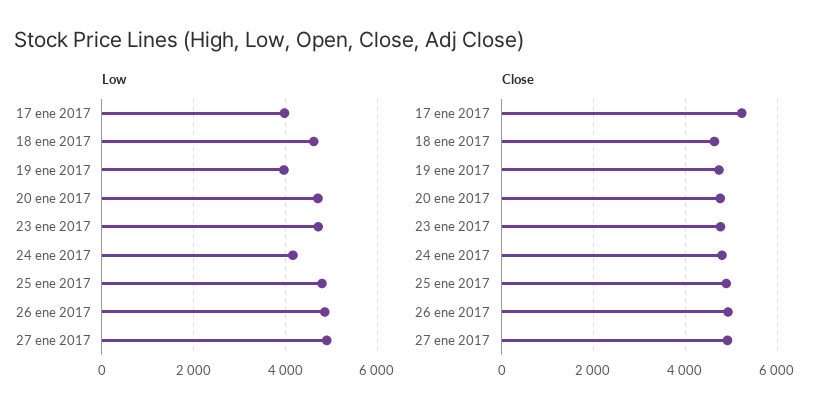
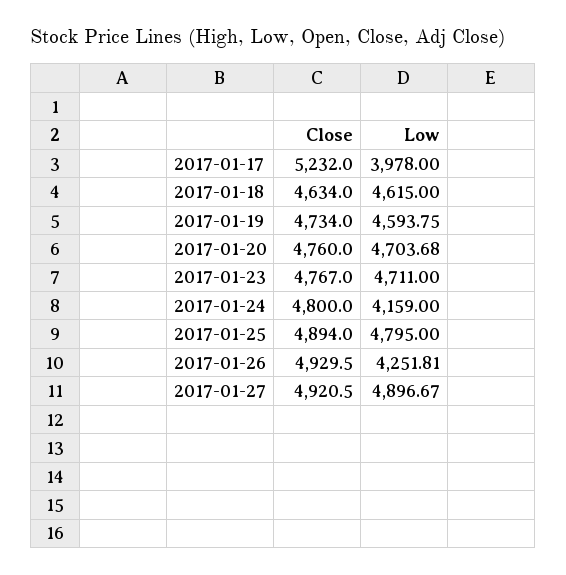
  {
    "Low": {
      "17 ene 2017": 3978,
      "18 ene 2017": 4615,
-     "19 ene 2017": 4000,
+     "19 ene 2017": 4593.75,
      "20 ene 2017": 4703.68,
      "23 ene 2017": 4711,
      "24 ene 2017": 4159,
      "25 ene 2017": 4795,
-     "26 ene 2017": 4800,
+     "26 ene 2017": 4251.81,
      "27 ene 2017": 4896.67
    },
    "Close": {
      "17 ene 2017": 5232,
      "18 ene 2017": 4634,
      "19 ene 2017": 4734,
      "20 ene 2017": 4760,
      "23 ene 2017": 4767,
      "24 ene 2017": 4800,
      "25 ene 2017": 4894,
      "26 ene 2017": 4929.5,
      "27 ene 2017": 4920.5
    }
  }

